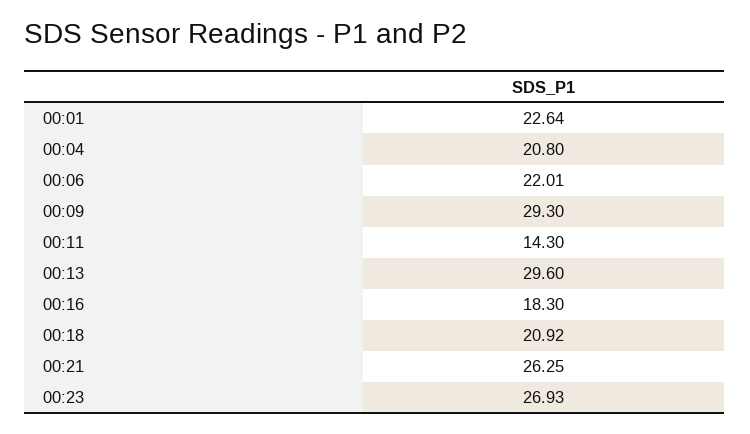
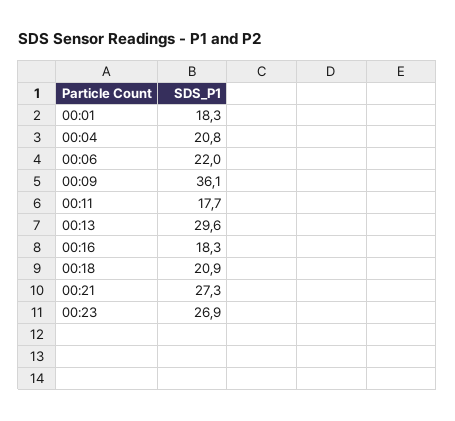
  {
-   "00:01": 22.64,
+   "00:01": 18.3,
    "00:04": 20.8,
    "00:06": 22.01,
-   "00:09": 29.3,
+   "00:09": 36.1,
-   "00:11": 14.3,
+   "00:11": 17.7,
    "00:13": 29.6,
    "00:16": 18.3,
    "00:18": 20.92,
-   "00:21": 26.25,
+   "00:21": 27.3,
    "00:23": 26.93
  }

